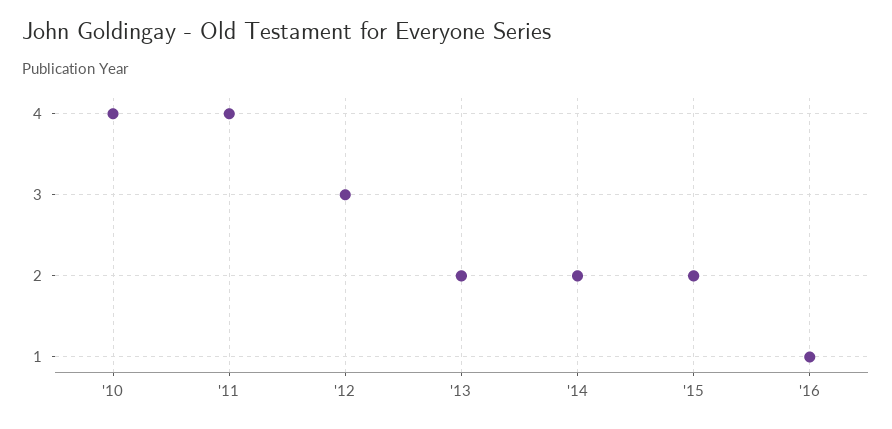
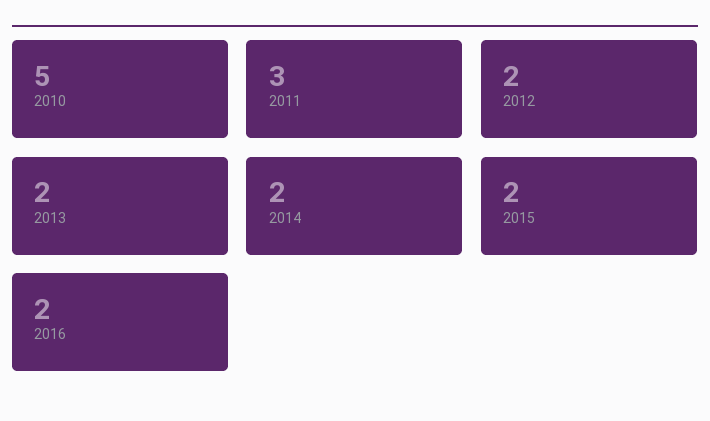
  {
-   "'10": 4,
+   "'10": 5,
-   "'11": 4,
+   "'11": 3,
-   "'12": 3,
+   "'12": 2,
    "'13": 2,
    "'14": 2,
    "'15": 2,
-   "'16": 1
+   "'16": 2
  }

